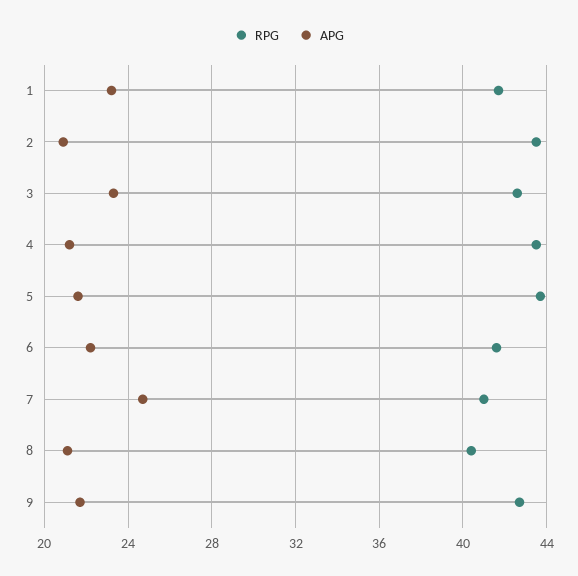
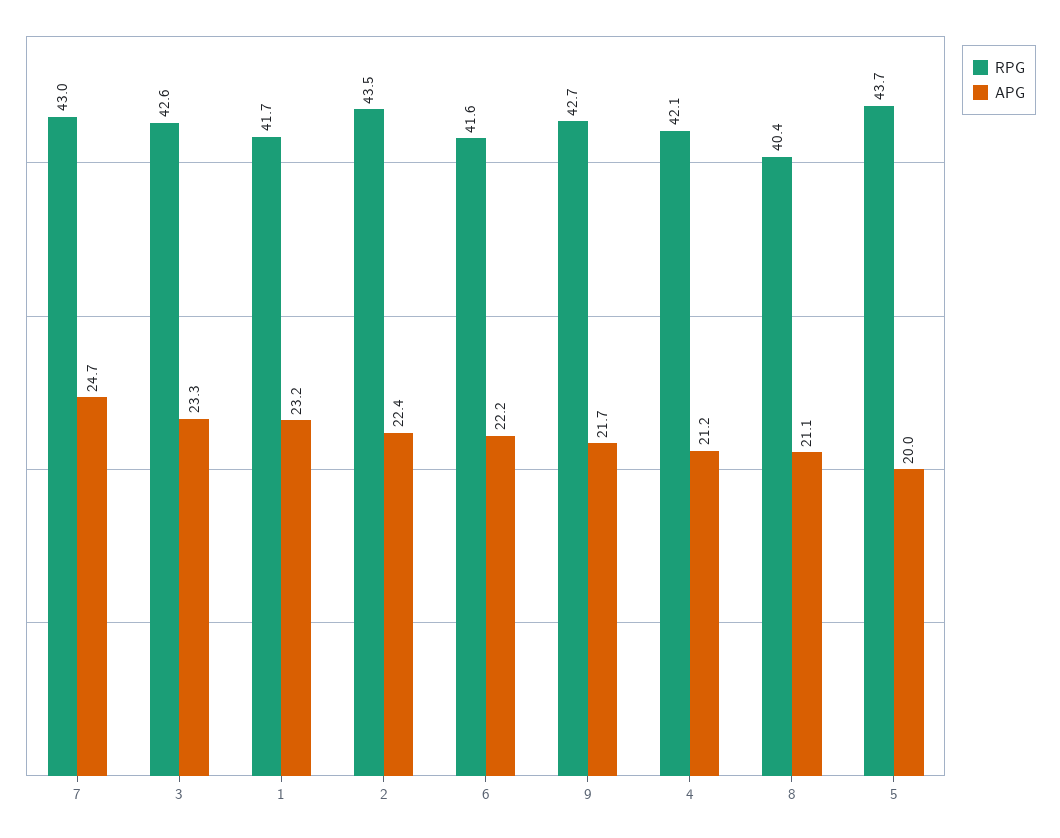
  {
    "RPG": {
      "1": 41.7,
      "2": 43.5,
      "3": 42.6,
-     "4": 43.5,
+     "4": 42.1,
      "5": 43.7,
      "6": 41.6,
-     "7": 41,
+     "7": 43,
      "8": 40.4,
      "9": 42.7
    },
    "APG": {
      "1": 23.2,
-     "2": 21,
+     "2": 22.4,
      "3": 23.3,
      "4": 21.2,
-     "5": 21.5,
+     "5": 20,
      "6": 22.2,
      "7": 24.7,
      "8": 21.1,
      "9": 21.7
    }
  }

